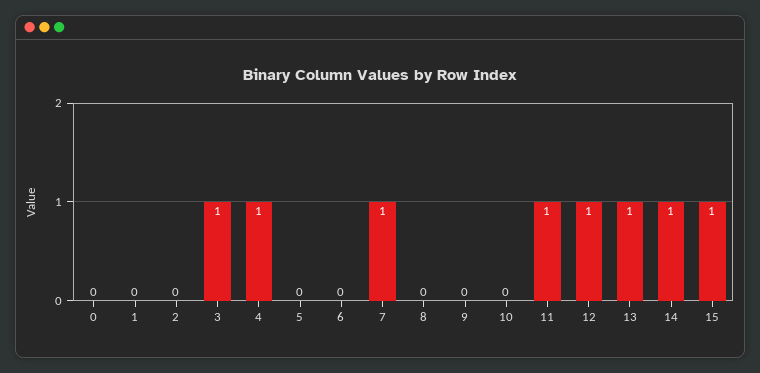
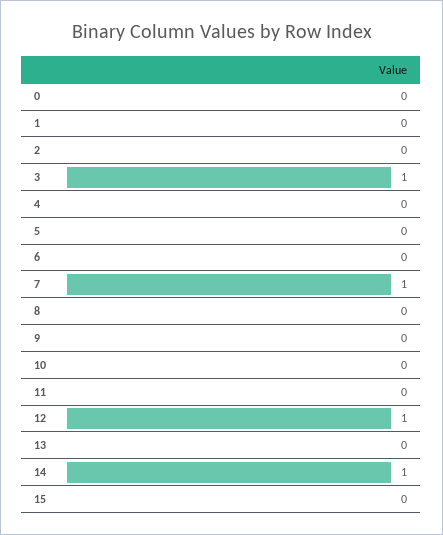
  {
    "0": 0,
    "1": 0,
    "2": 0,
    "3": 1,
-   "4": 1,
+   "4": 0,
    "5": 0,
    "6": 0,
    "7": 1,
    "8": 0,
    "9": 0,
    "10": 0,
-   "11": 1,
+   "11": 0,
    "12": 1,
-   "13": 1,
+   "13": 0,
    "14": 1,
-   "15": 1
+   "15": 0
  }

